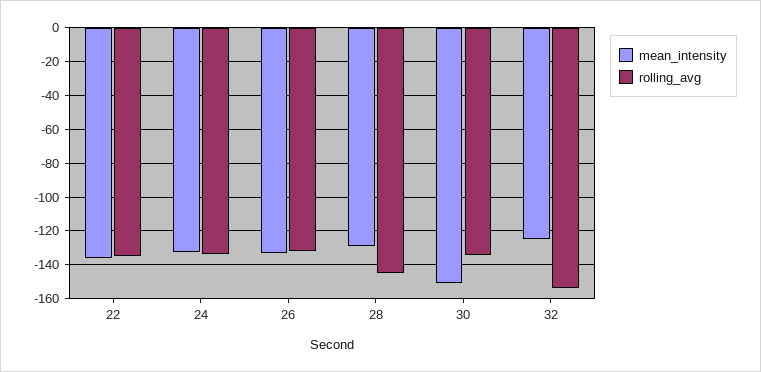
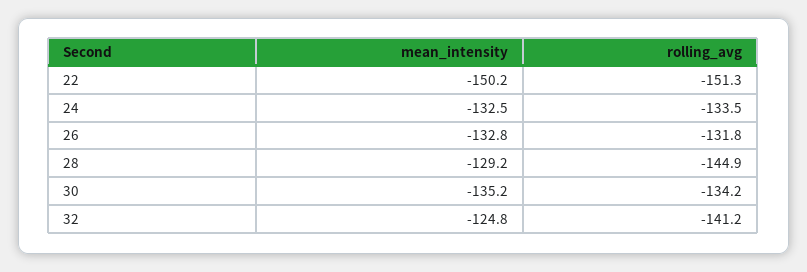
  {
    "mean_intensity": {
-     "22": -135,
+     "22": -150.2,
      "24": -132.5,
      "26": -132.8,
      "28": -129.2,
-     "30": -150,
+     "30": -135.2,
      "32": -124.8
    },
    "rolling_avg": {
-     "22": -135,
+     "22": -151.3,
      "24": -133.5,
      "26": -131.8,
      "28": -144.9,
      "30": -134.2,
-     "32": -155
+     "32": -141.2
    }
  }

